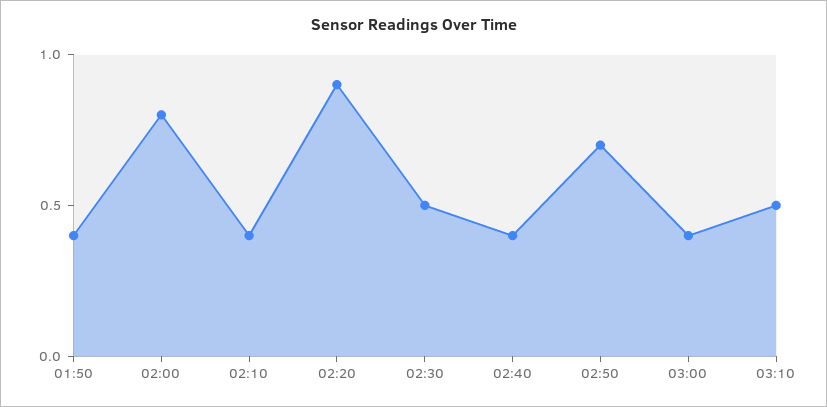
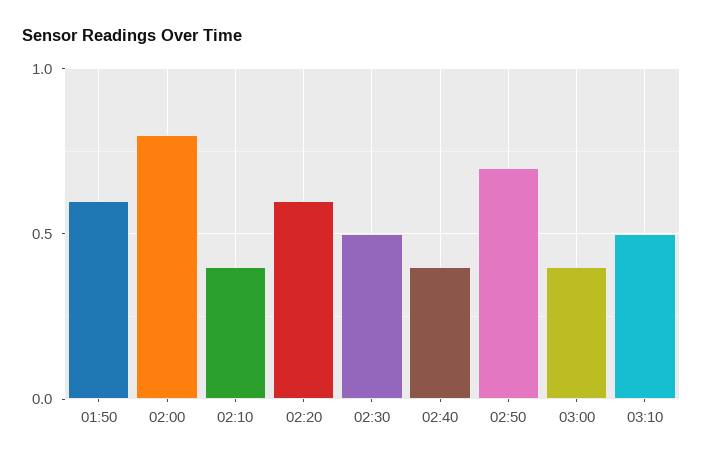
  {
-   "01:50": 0.4,
+   "01:50": 0.6,
    "02:00": 0.8,
    "02:10": 0.4,
-   "02:20": 0.9,
+   "02:20": 0.6,
    "02:30": 0.5,
    "02:40": 0.4,
    "02:50": 0.7,
    "03:00": 0.4,
    "03:10": 0.5
  }

